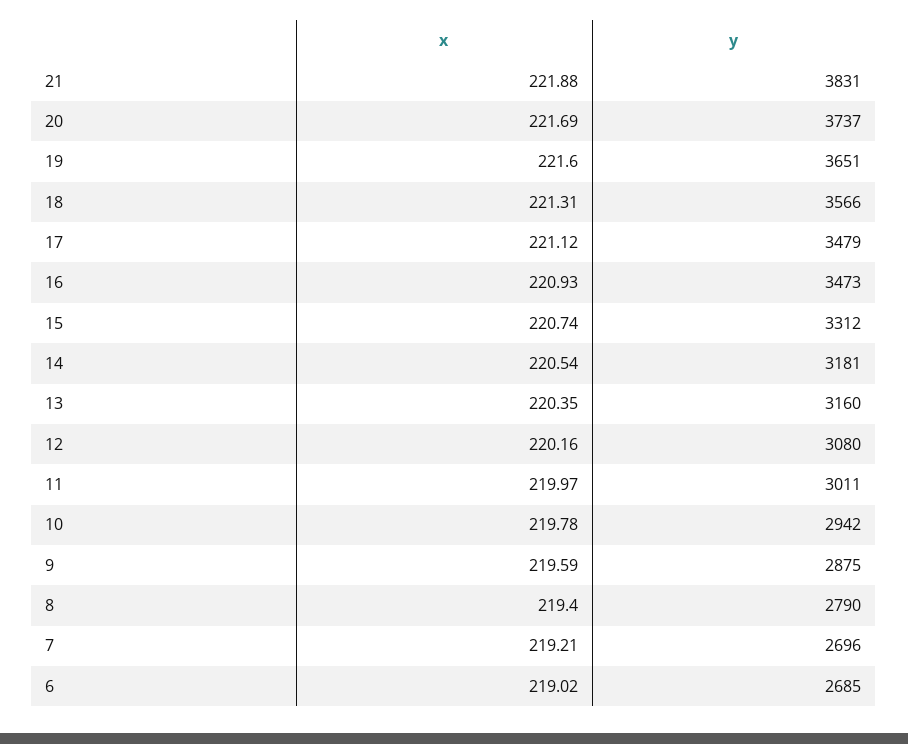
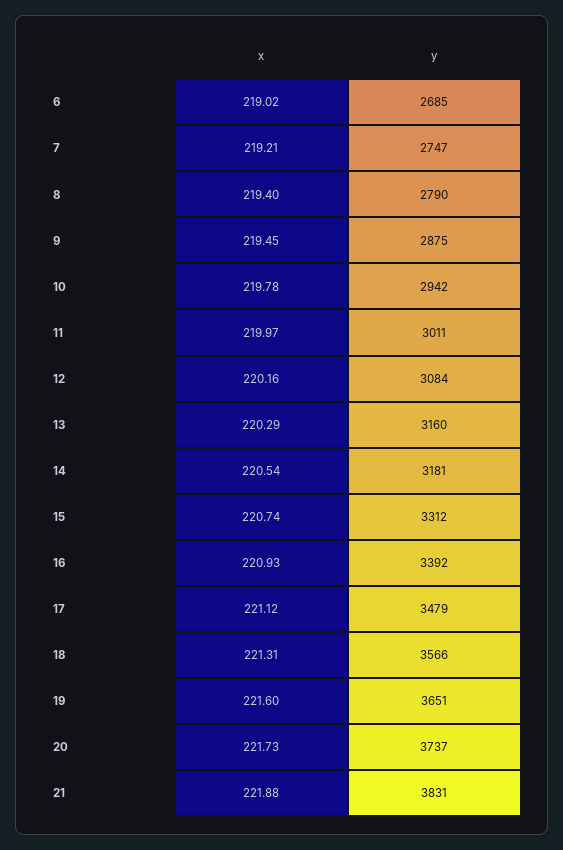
  {
    "x": {
      "21": 221.88,
-     "20": 221.69,
+     "20": 221.73,
      "19": 221.6,
      "18": 221.31,
      "17": 221.12,
      "16": 220.93,
      "15": 220.74,
      "14": 220.54,
-     "13": 220.35,
+     "13": 220.29,
      "12": 220.16,
      "11": 219.97,
      "10": 219.78,
-     "9": 219.59,
+     "9": 219.45,
      "8": 219.4,
      "7": 219.21,
      "6": 219.02
    },
    "y": {
      "21": 3831,
      "20": 3737,
      "19": 3651,
      "18": 3566,
      "17": 3479,
-     "16": 3473,
+     "16": 3392,
      "15": 3312,
      "14": 3181,
      "13": 3160,
-     "12": 3080,
+     "12": 3084,
      "11": 3011,
      "10": 2942,
      "9": 2875,
      "8": 2790,
-     "7": 2696,
+     "7": 2747,
      "6": 2685
    }
  }

